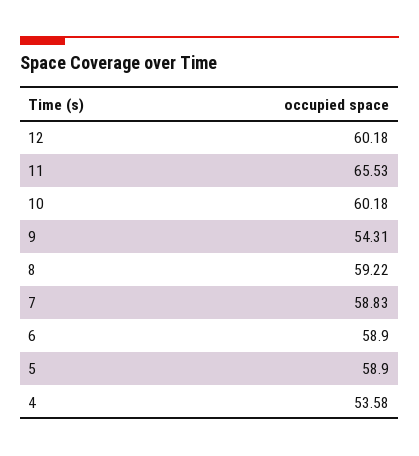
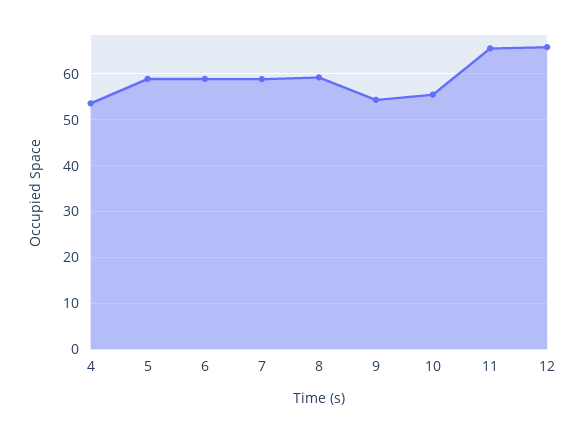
  {
-   "12": 60.18,
+   "12": 66,
    "11": 65.53,
-   "10": 60.18,
+   "10": 56,
    "9": 54.31,
    "8": 59.22,
    "7": 58.83,
    "6": 58.9,
    "5": 58.9,
    "4": 53.58
  }

